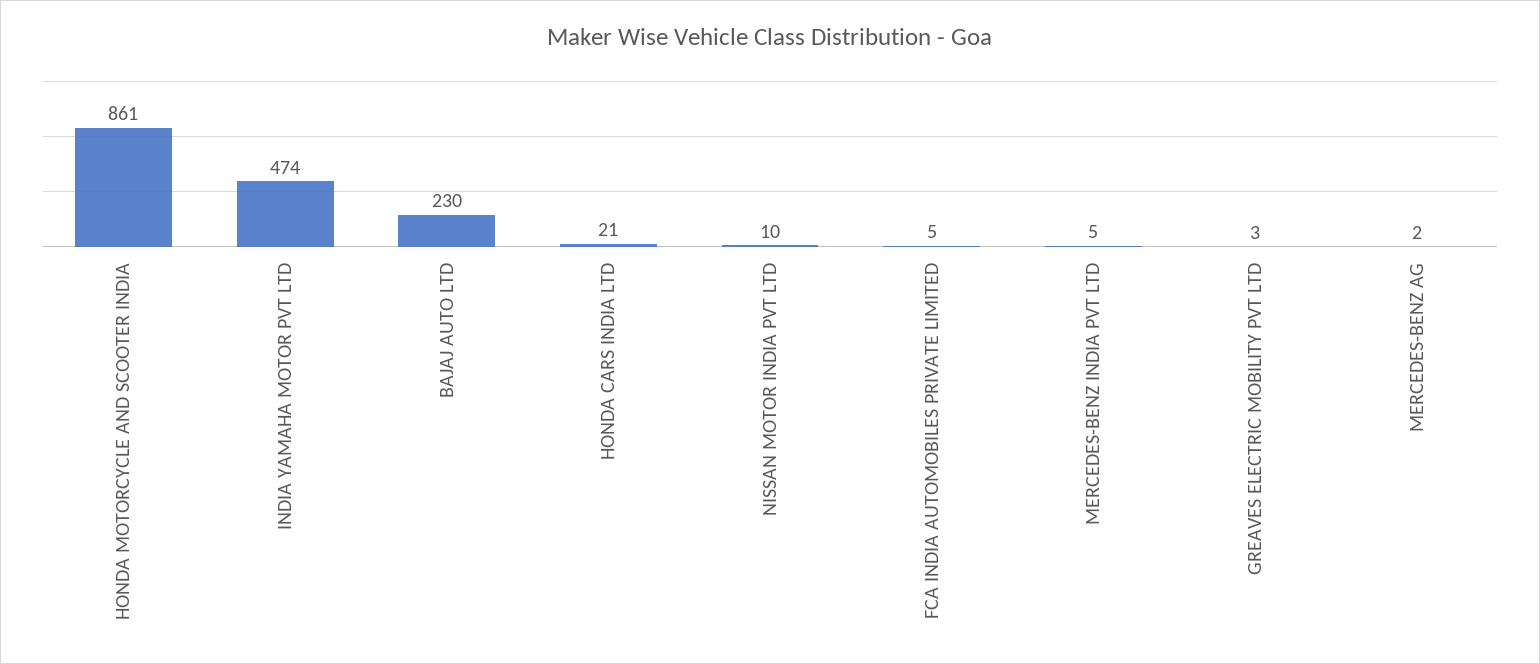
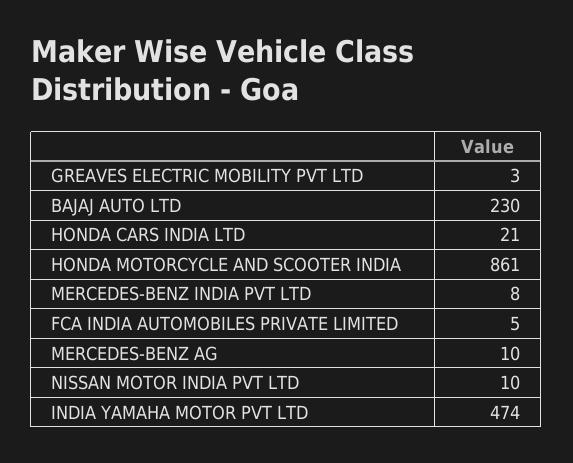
  {
    "HONDA MOTORCYCLE AND SCOOTER INDIA": 861,
    "INDIA YAMAHA MOTOR PVT LTD": 474,
    "BAJAJ AUTO LTD": 230,
    "HONDA CARS INDIA LTD": 21,
    "NISSAN MOTOR INDIA PVT LTD": 10,
    "FCA INDIA AUTOMOBILES PRIVATE LIMITED": 5,
-   "MERCEDES-BENZ INDIA PVT LTD": 5,
+   "MERCEDES-BENZ INDIA PVT LTD": 8,
    "GREAVES ELECTRIC MOBILITY PVT LTD": 3,
-   "MERCEDES-BENZ AG": 2
+   "MERCEDES-BENZ AG": 10
  }

